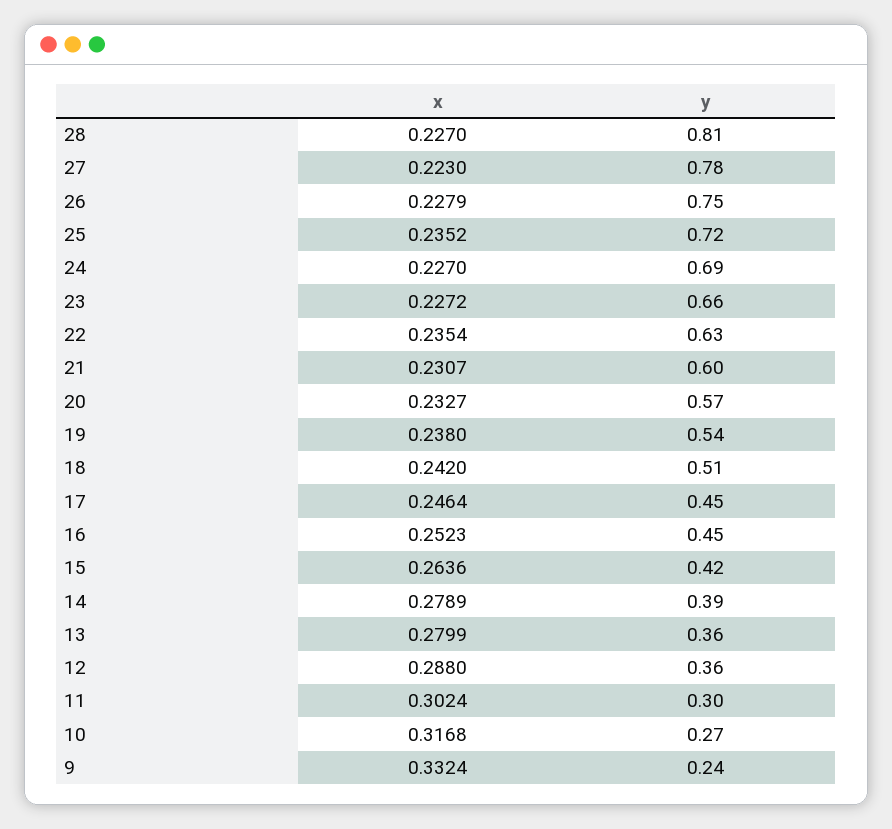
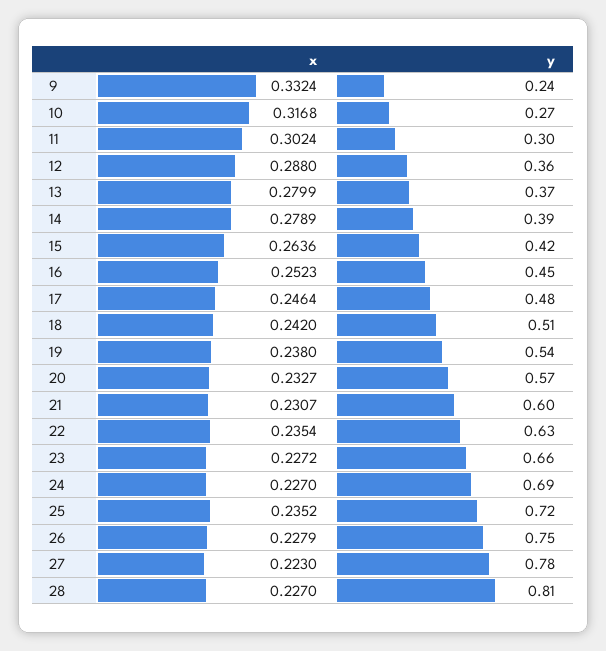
  {
    "x": {
      "28": 0.227,
      "27": 0.223,
      "26": 0.2279,
      "25": 0.2352,
      "24": 0.227,
      "23": 0.2272,
      "22": 0.2354,
      "21": 0.2307,
      "20": 0.2327,
      "19": 0.238,
      "18": 0.242,
      "17": 0.2464,
      "16": 0.2523,
      "15": 0.2636,
      "14": 0.2789,
      "13": 0.2799,
      "12": 0.288,
      "11": 0.3024,
      "10": 0.3168,
      "9": 0.3324
    },
    "y": {
      "28": 0.81,
      "27": 0.78,
      "26": 0.75,
      "25": 0.72,
      "24": 0.69,
      "23": 0.66,
      "22": 0.63,
      "21": 0.6,
      "20": 0.57,
      "19": 0.54,
      "18": 0.51,
-     "17": 0.45,
+     "17": 0.48,
      "16": 0.45,
      "15": 0.42,
      "14": 0.39,
-     "13": 0.36,
+     "13": 0.37,
      "12": 0.36,
      "11": 0.3,
      "10": 0.27,
      "9": 0.24
    }
  }

